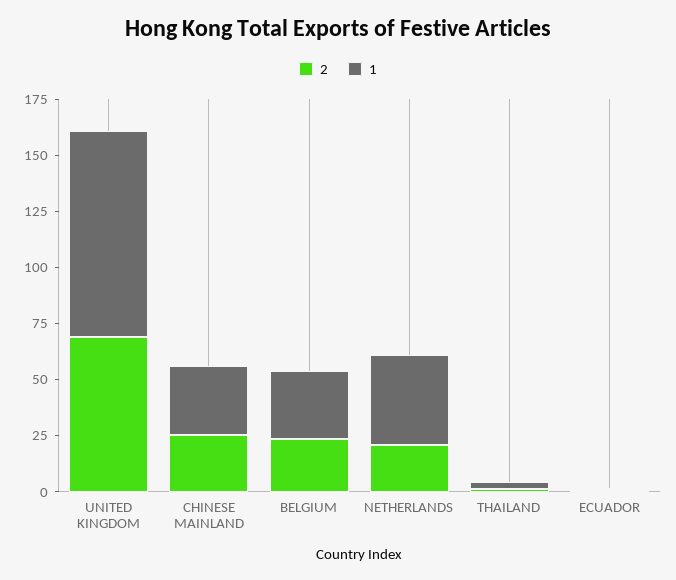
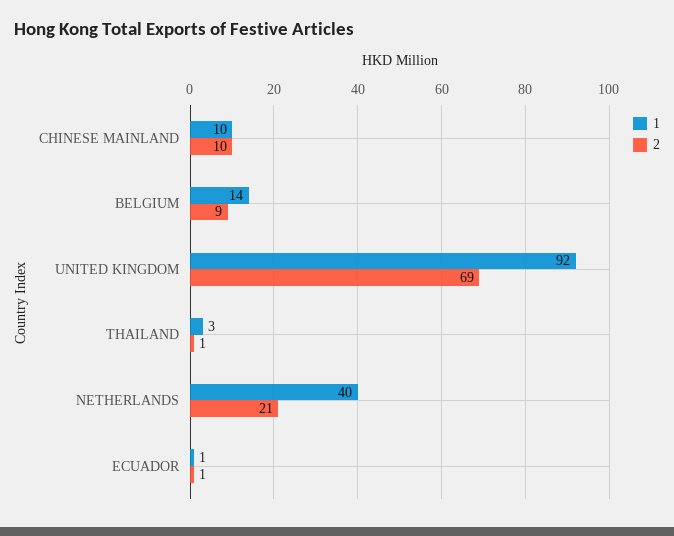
  {
    "2": {
      "UNITED KINGDOM": 69,
-     "CHINESE MAINLAND": 25,
+     "CHINESE MAINLAND": 10,
-     "BELGIUM": 25,
+     "BELGIUM": 9,
      "NETHERLANDS": 21,
      "THAILAND": 1,
      "ECUADOR": 1
    },
    "1": {
      "UNITED KINGDOM": 92,
-     "CHINESE MAINLAND": 30,
+     "CHINESE MAINLAND": 10,
-     "BELGIUM": 30,
+     "BELGIUM": 14,
      "NETHERLANDS": 40,
      "THAILAND": 3,
      "ECUADOR": 1
    }
  }

